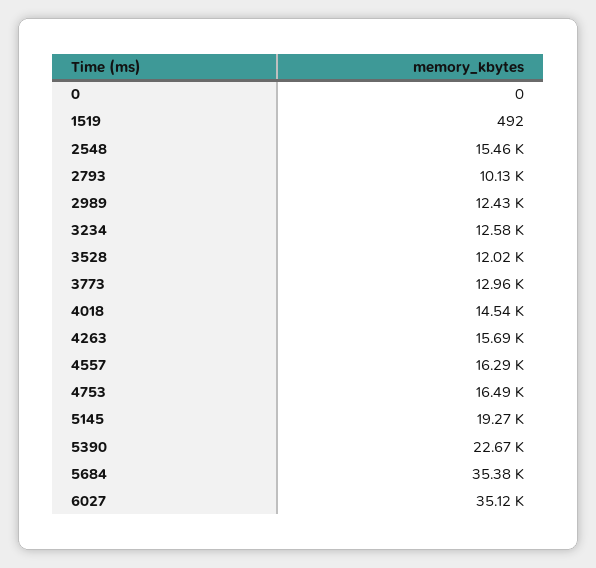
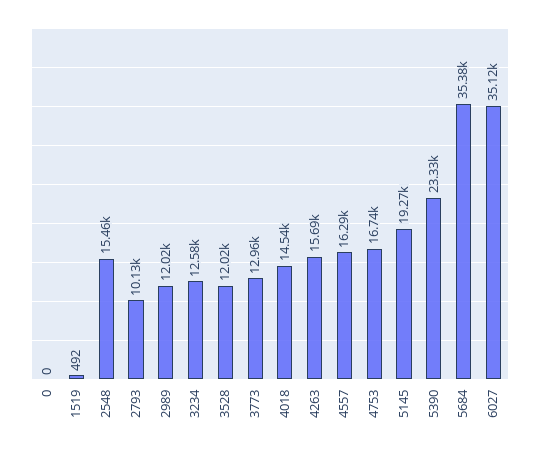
  {
    "0": 0,
    "1519": 492,
    "2548": 15460,
    "2793": 10130,
-   "2989": 12430,
+   "2989": 12020,
    "3234": 12580,
    "3528": 12020,
    "3773": 12960,
    "4018": 14540,
    "4263": 15690,
    "4557": 16290,
-   "4753": 16490,
+   "4753": 16740,
    "5145": 19270,
-   "5390": 22670,
+   "5390": 23330,
    "5684": 35380,
    "6027": 35120
  }

